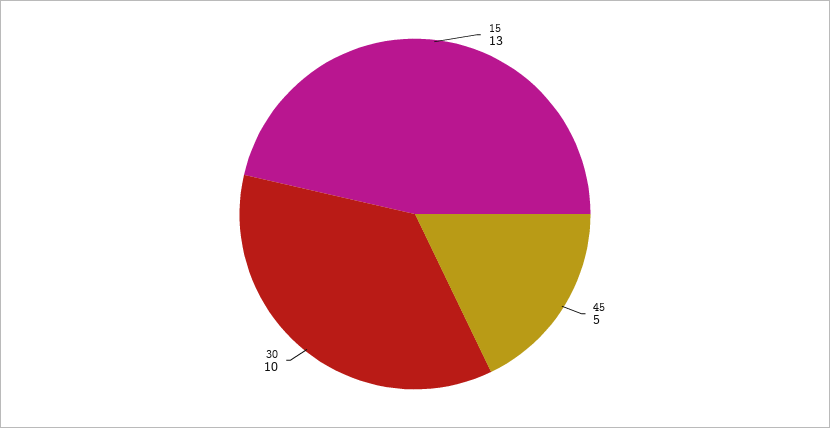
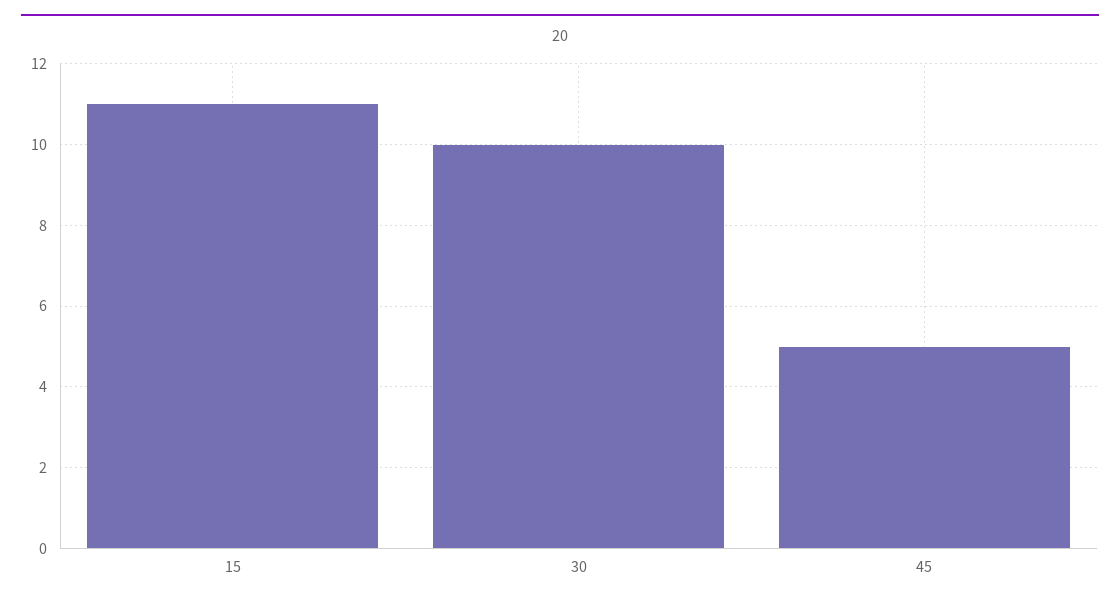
  {
-   "15": 13,
+   "15": 11,
    "45": 5,
    "30": 10
  }

